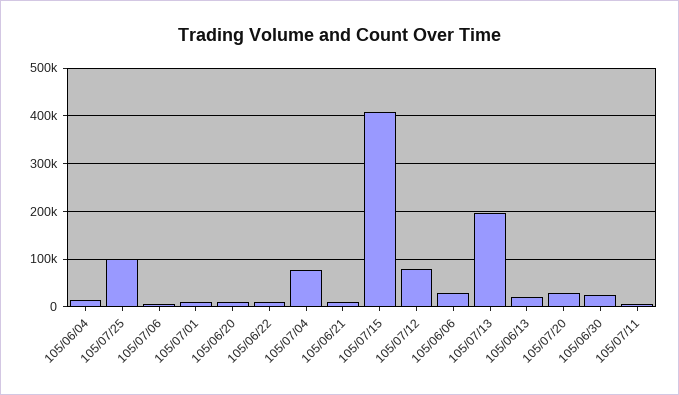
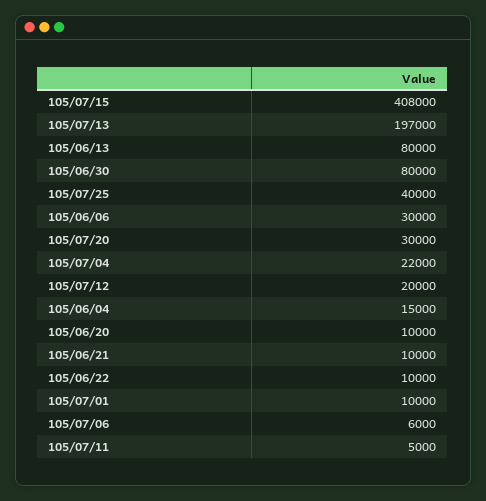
  {
    "105/06/04": 15000,
-   "105/07/25": 100000,
+   "105/07/25": 40000,
    "105/07/06": 6000,
    "105/07/01": 10000,
    "105/06/20": 10000,
    "105/06/22": 10000,
-   "105/07/04": 80000,
+   "105/07/04": 22000,
    "105/06/21": 10000,
    "105/07/15": 408000,
-   "105/07/12": 80000,
+   "105/07/12": 20000,
    "105/06/06": 30000,
    "105/07/13": 197000,
-   "105/06/13": 20000,
+   "105/06/13": 80000,
    "105/07/20": 30000,
-   "105/06/30": 20000,
+   "105/06/30": 80000,
    "105/07/11": 5000
  }

